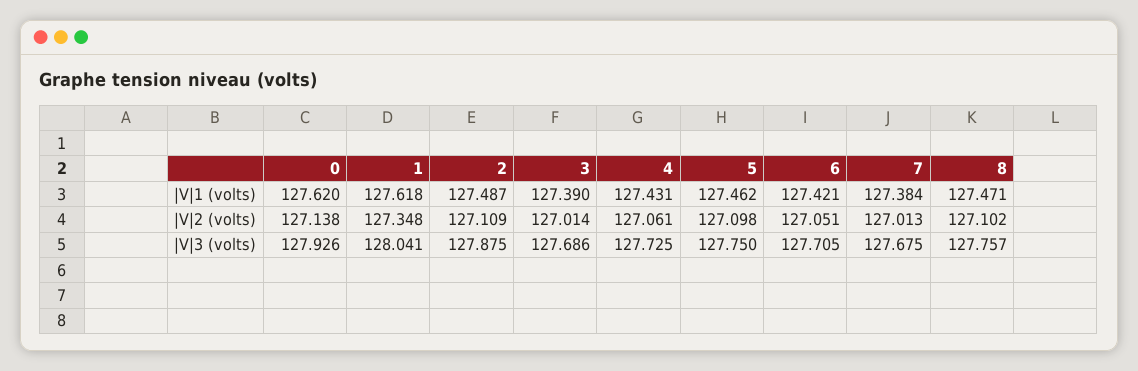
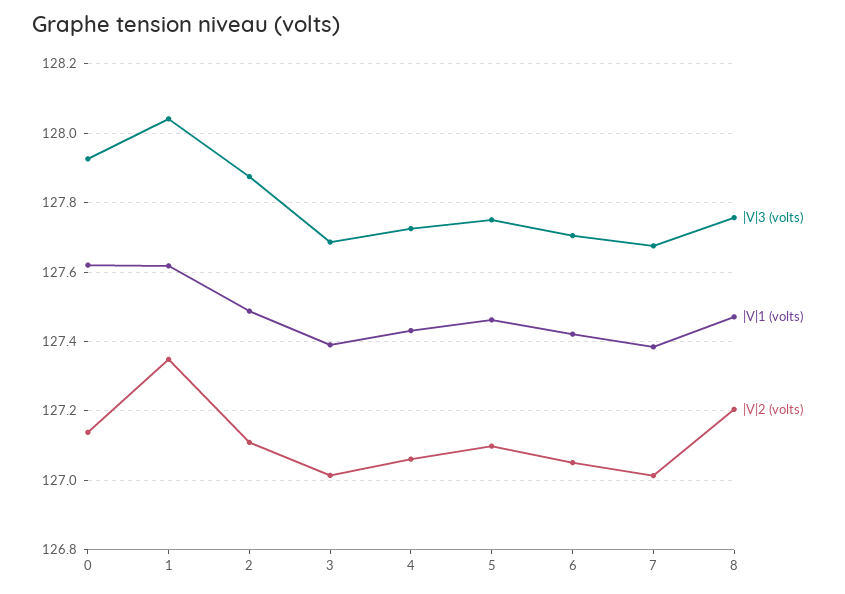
  {
    "|V|1 (volts)": {
      "0": 127.62,
      "1": 127.618,
      "2": 127.487,
      "3": 127.39,
      "4": 127.431,
      "5": 127.462,
      "6": 127.421,
      "7": 127.384,
      "8": 127.471
    },
    "|V|2 (volts)": {
      "0": 127.138,
      "1": 127.348,
      "2": 127.109,
      "3": 127.014,
      "4": 127.061,
      "5": 127.098,
      "6": 127.051,
      "7": 127.013,
-     "8": 127.102
+     "8": 127.2
    },
    "|V|3 (volts)": {
      "0": 127.926,
      "1": 128.041,
      "2": 127.875,
      "3": 127.686,
      "4": 127.725,
      "5": 127.75,
      "6": 127.705,
      "7": 127.675,
      "8": 127.757
    }
  }

